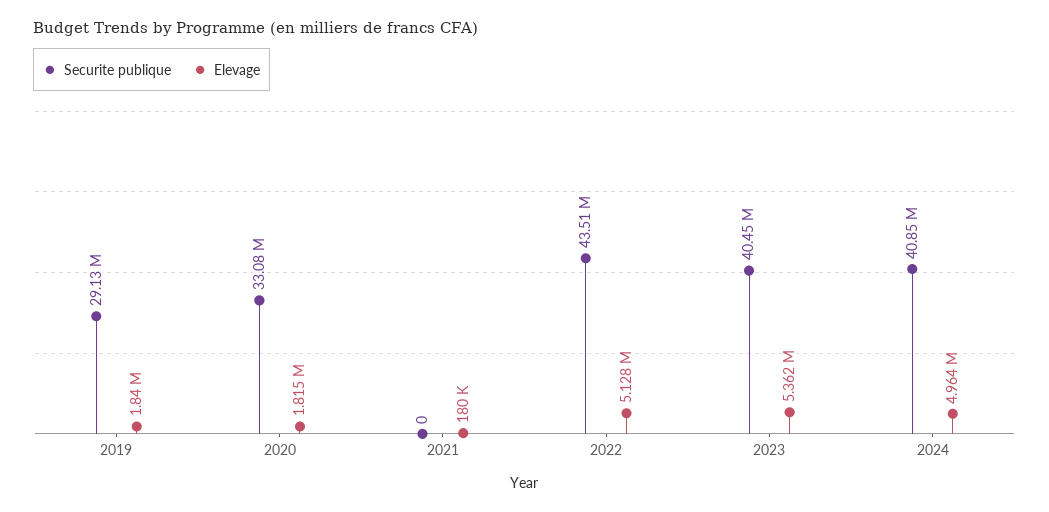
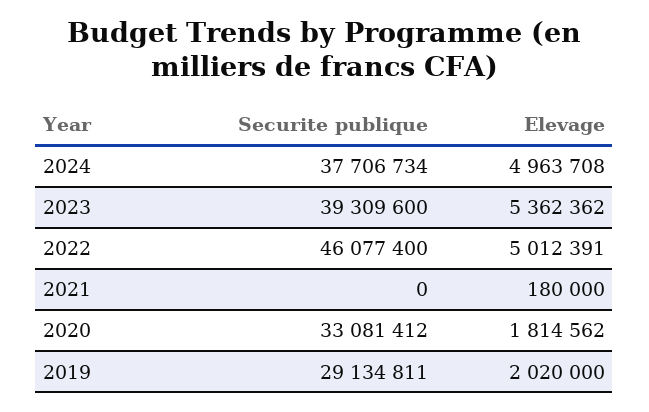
  {
    "Securite publique": {
      "2019": 29134811,
      "2020": 33081412,
      "2021": 0,
-     "2022": 43510000,
+     "2022": 46077400,
-     "2023": 40450000,
+     "2023": 39309600,
-     "2024": 40850000
+     "2024": 37706734
    },
    "Elevage": {
-     "2019": 1840000,
+     "2019": 2020000,
      "2020": 1814562,
      "2021": 180000,
-     "2022": 5128000,
+     "2022": 5012391,
      "2023": 5362362,
      "2024": 4963708
    }
  }

